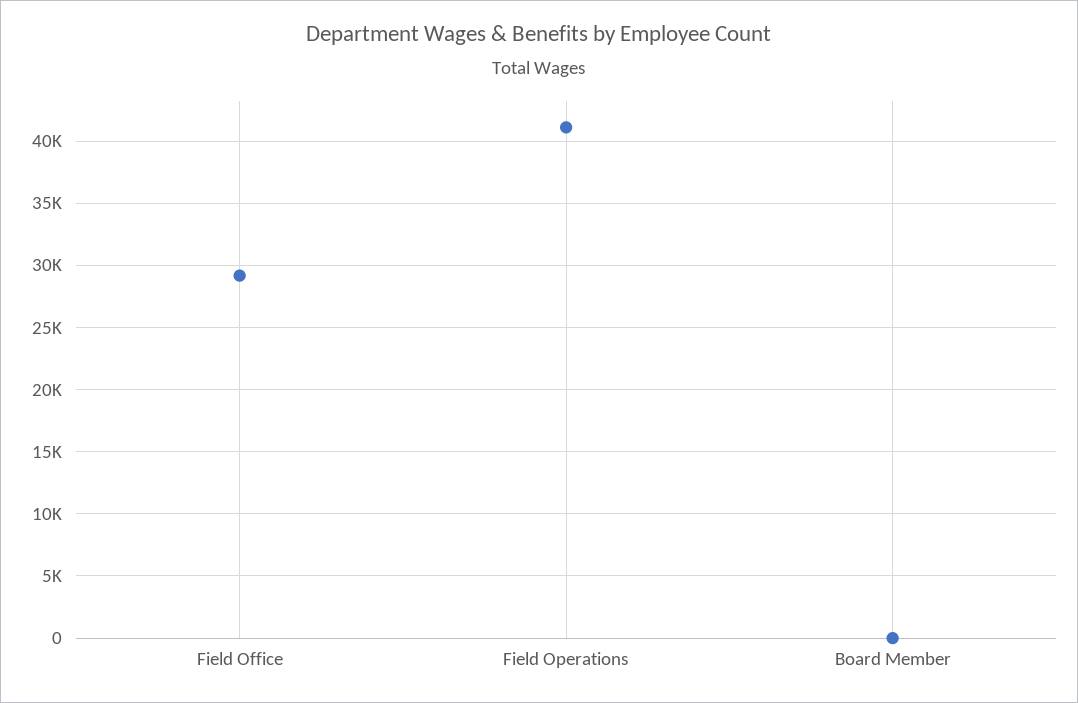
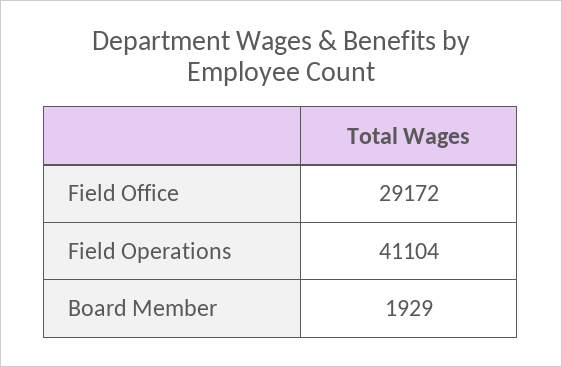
  {
    "Field Office": 29172,
    "Field Operations": 41104,
-   "Board Member": 0
+   "Board Member": 1929
  }

